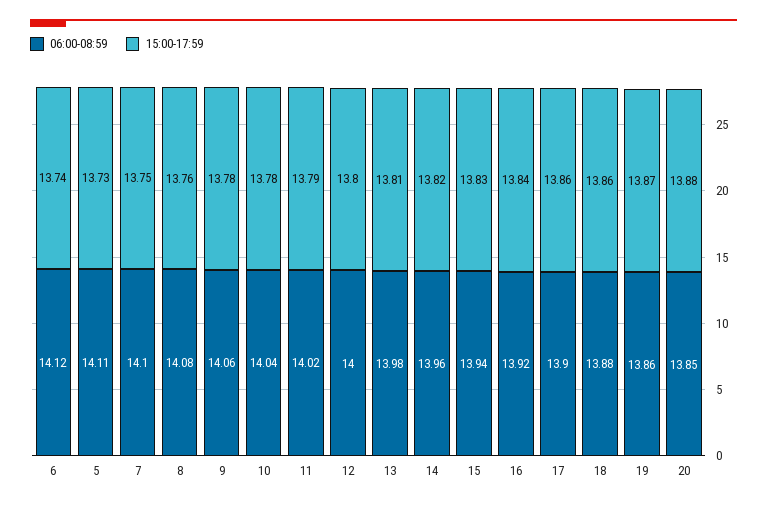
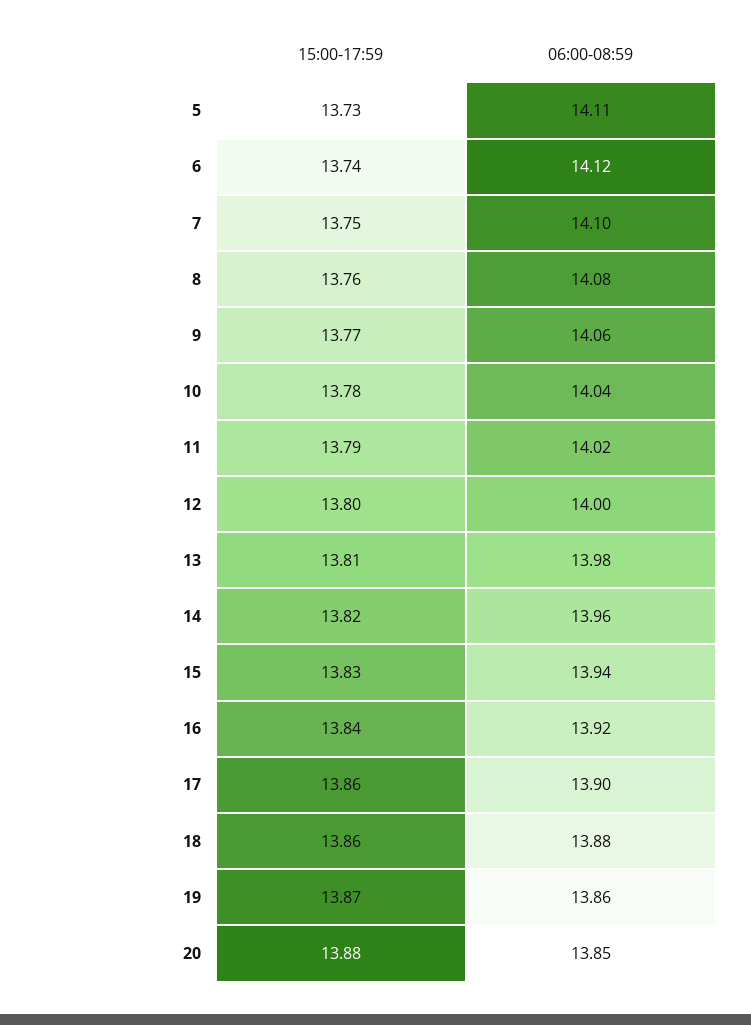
  {
    "06:00-08:59": {
      "6": 14.12,
      "5": 14.11,
      "7": 14.1,
      "8": 14.08,
      "9": 14.06,
      "10": 14.04,
      "11": 14.02,
      "12": 14,
      "13": 13.98,
      "14": 13.96,
      "15": 13.94,
      "16": 13.92,
      "17": 13.9,
      "18": 13.88,
      "19": 13.86,
      "20": 13.85
    },
    "15:00-17:59": {
      "6": 13.74,
      "5": 13.73,
      "7": 13.75,
      "8": 13.76,
-     "9": 13.78,
+     "9": 13.77,
      "10": 13.78,
      "11": 13.79,
      "12": 13.8,
      "13": 13.81,
      "14": 13.82,
      "15": 13.83,
      "16": 13.84,
      "17": 13.86,
      "18": 13.86,
      "19": 13.87,
      "20": 13.88
    }
  }

